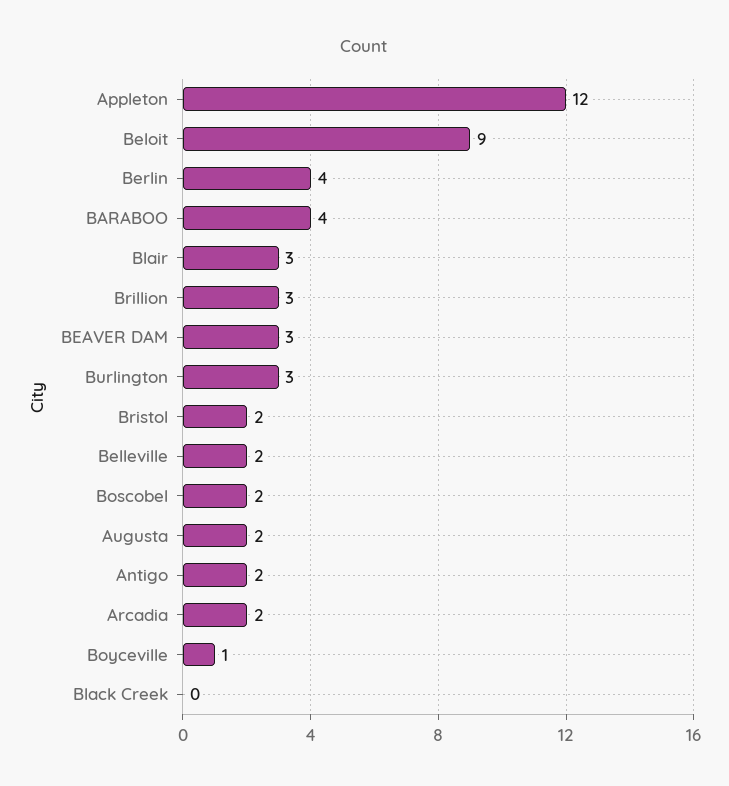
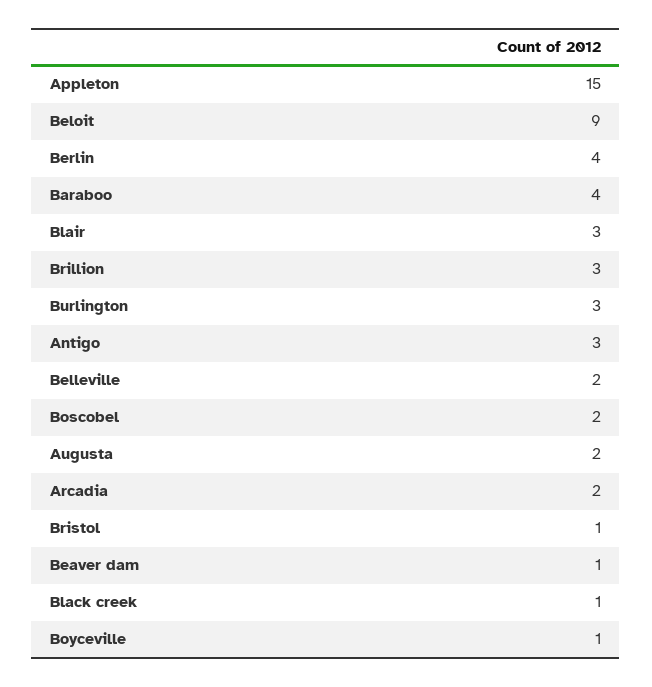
  {
-   "Appleton": 12,
+   "Appleton": 15,
    "Beloit": 9,
    "Berlin": 4,
    "BARABOO": 4,
    "Blair": 3,
    "Brillion": 3,
-   "BEAVER DAM": 3,
+   "BEAVER DAM": 1,
    "Burlington": 3,
-   "Bristol": 2,
+   "Bristol": 1,
    "Belleville": 2,
    "Boscobel": 2,
    "Augusta": 2,
-   "Antigo": 2,
+   "Antigo": 3,
    "Arcadia": 2,
    "Boyceville": 1,
-   "Black Creek": 0
+   "Black Creek": 1
  }

